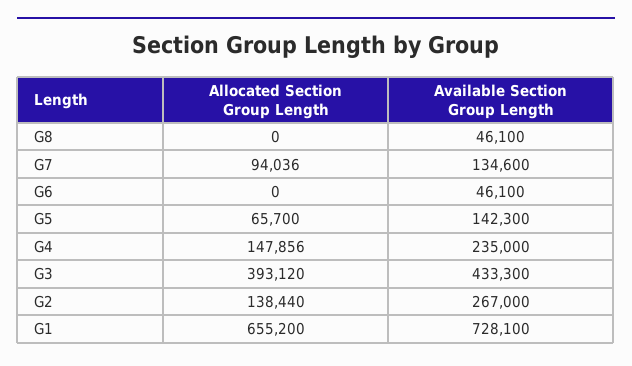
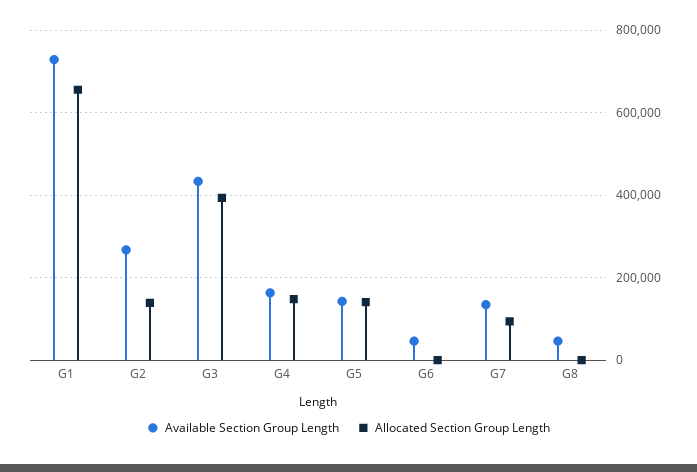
  {
    "Allocated Section Group Length": {
      "G8": 0,
      "G7": 94036,
      "G6": 0,
-     "G5": 65700,
+     "G5": 140000,
      "G4": 147856,
      "G3": 393120,
      "G2": 138440,
      "G1": 655200
    },
    "Available Section Group Length": {
      "G8": 46100,
      "G7": 134600,
      "G6": 46100,
      "G5": 142300,
-     "G4": 235000,
+     "G4": 160000,
      "G3": 433300,
      "G2": 267000,
      "G1": 728100
    }
  }

